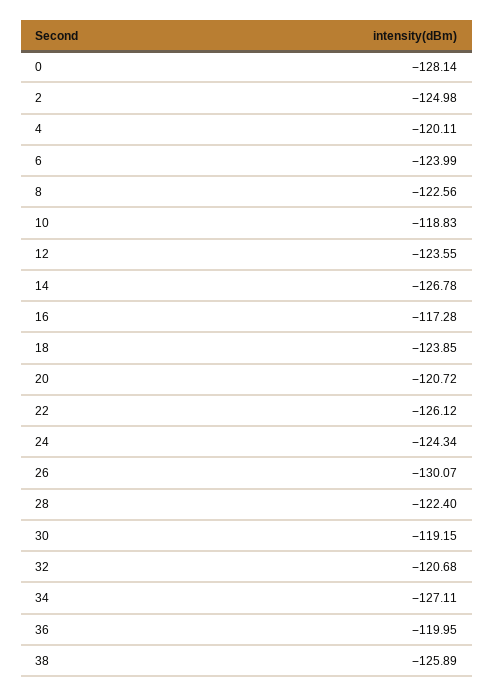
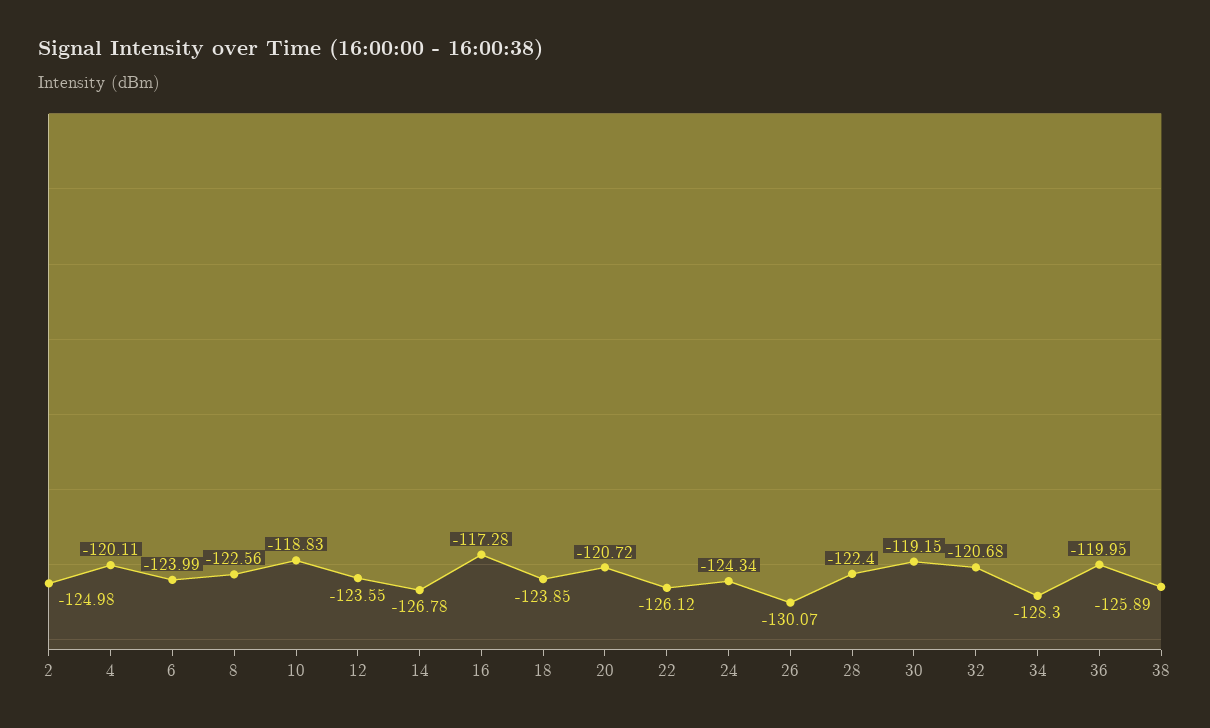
  {
-   "0": -128.14,
    "2": -124.98,
    "4": -120.11,
    "6": -123.99,
    "8": -122.56,
    "10": -118.83,
    "12": -123.55,
    "14": -126.78,
    "16": -117.28,
    "18": -123.85,
    "20": -120.72,
    "22": -126.12,
    "24": -124.34,
    "26": -130.07,
    "28": -122.4,
    "30": -119.15,
    "32": -120.68,
-   "34": -127.11,
+   "34": -128.3,
    "36": -119.95,
    "38": -125.89
  }

